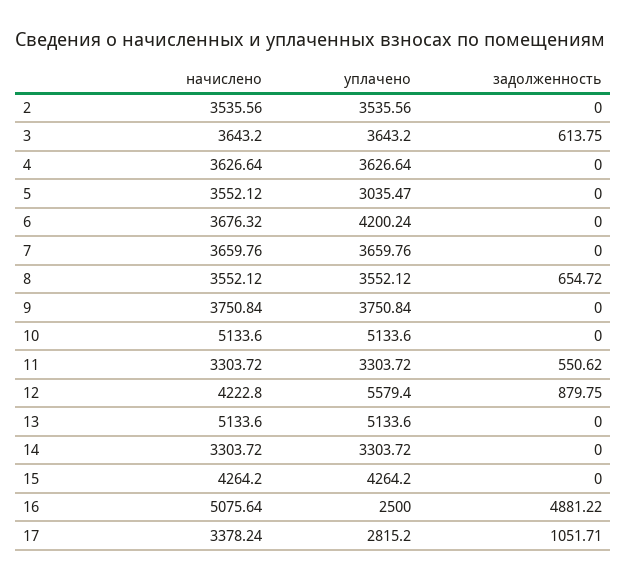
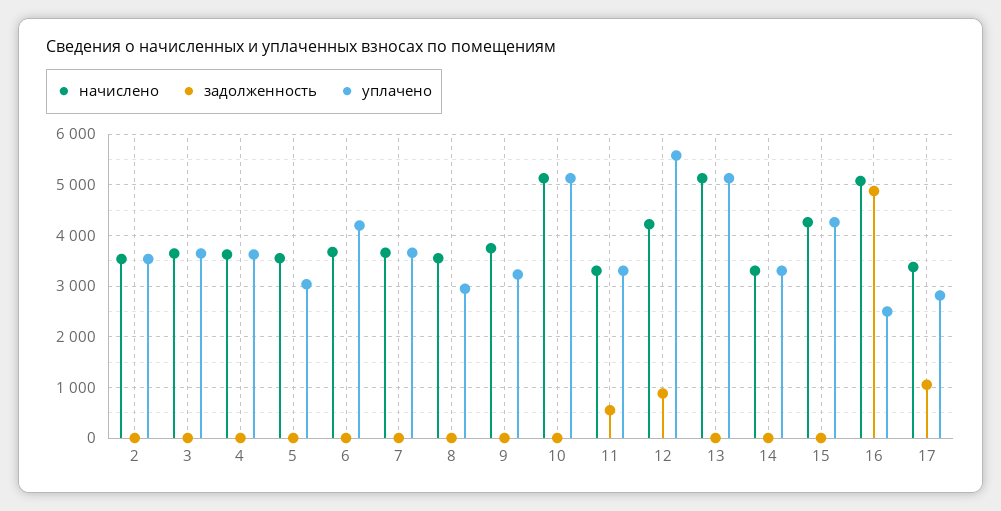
  {
    "начислено": {
      "2": 3535.56,
      "3": 3643.2,
      "4": 3626.64,
      "5": 3552.12,
      "6": 3676.32,
      "7": 3659.76,
      "8": 3552.12,
      "9": 3750.84,
      "10": 5133.6,
      "11": 3303.72,
      "12": 4222.8,
      "13": 5133.6,
      "14": 3303.72,
      "15": 4264.2,
      "16": 5075.64,
      "17": 3378.24
    },
    "уплачено": {
      "2": 3535.56,
      "3": 3643.2,
      "4": 3626.64,
      "5": 3035.47,
      "6": 4200.24,
      "7": 3659.76,
-     "8": 3552.12,
+     "8": 3000,
-     "9": 3750.84,
+     "9": 3200,
      "10": 5133.6,
      "11": 3303.72,
      "12": 5579.4,
      "13": 5133.6,
      "14": 3303.72,
      "15": 4264.2,
      "16": 2500,
      "17": 2815.2
    },
    "задолженность": {
      "2": 0,
-     "3": 613.75,
+     "3": 0,
      "4": 0,
      "5": 0,
      "6": 0,
      "7": 0,
-     "8": 654.72,
+     "8": 0,
      "9": 0,
      "10": 0,
      "11": 550.62,
      "12": 879.75,
      "13": 0,
      "14": 0,
      "15": 0,
      "16": 4881.22,
      "17": 1051.71
    }
  }

